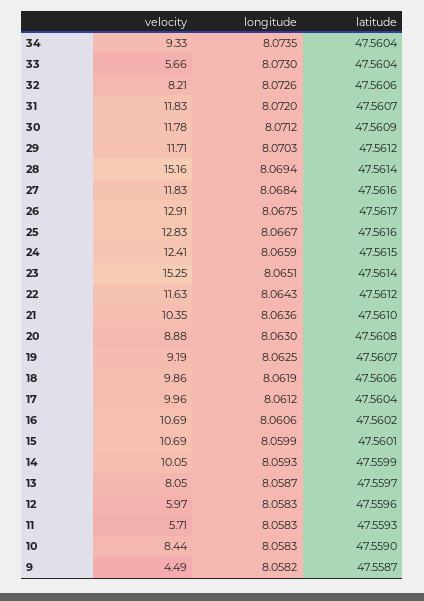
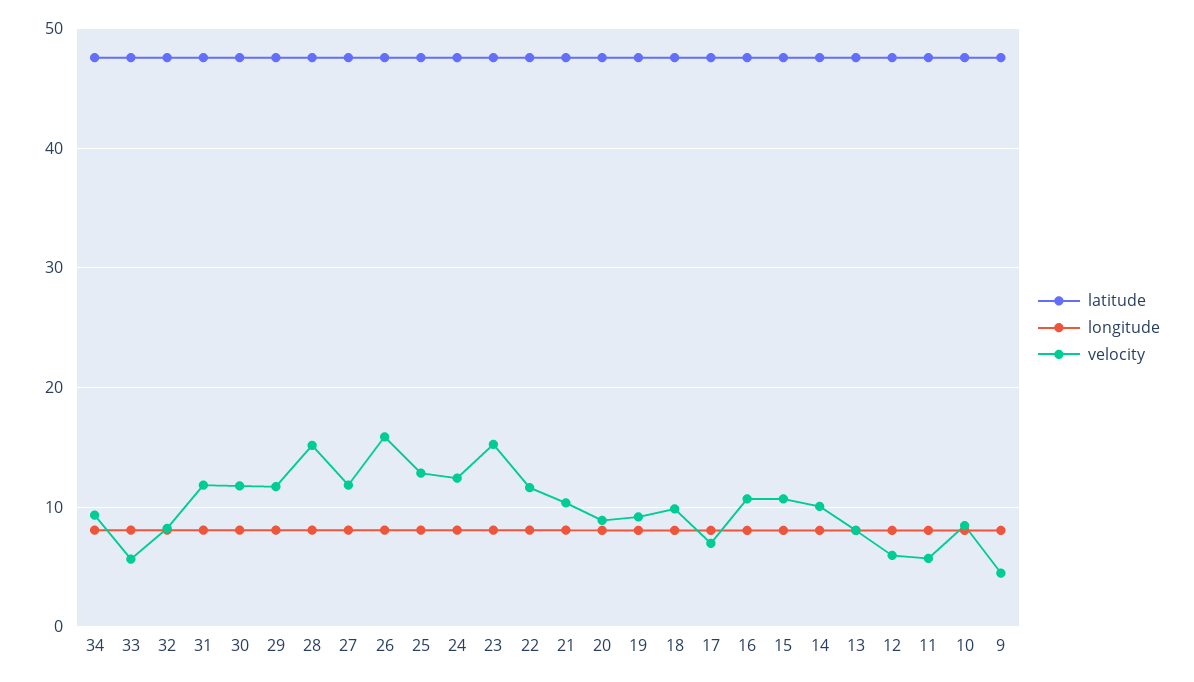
  {
    "velocity": {
      "34": 9.33,
      "33": 5.66,
      "32": 8.21,
      "31": 11.83,
      "30": 11.78,
      "29": 11.71,
      "28": 15.16,
      "27": 11.83,
-     "26": 12.91,
+     "26": 16,
      "25": 12.83,
      "24": 12.41,
      "23": 15.25,
      "22": 11.63,
      "21": 10.35,
      "20": 8.88,
      "19": 9.19,
      "18": 9.86,
-     "17": 9.96,
+     "17": 7,
      "16": 10.69,
      "15": 10.69,
      "14": 10.05,
      "13": 8.05,
      "12": 5.97,
      "11": 5.71,
      "10": 8.44,
      "9": 4.49
    },
    "longitude": {
      "34": 8.0735,
      "33": 8.073,
      "32": 8.0726,
      "31": 8.072,
      "30": 8.0712,
      "29": 8.0703,
      "28": 8.0694,
      "27": 8.0684,
      "26": 8.0675,
      "25": 8.0667,
      "24": 8.0659,
      "23": 8.0651,
      "22": 8.0643,
      "21": 8.0636,
      "20": 8.063,
      "19": 8.0625,
      "18": 8.0619,
      "17": 8.0612,
      "16": 8.0606,
      "15": 8.0599,
      "14": 8.0593,
      "13": 8.0587,
      "12": 8.0583,
      "11": 8.0583,
      "10": 8.0583,
      "9": 8.0582
    },
    "latitude": {
      "34": 47.5604,
      "33": 47.5604,
      "32": 47.5606,
      "31": 47.5607,
      "30": 47.5609,
      "29": 47.5612,
      "28": 47.5614,
      "27": 47.5616,
      "26": 47.5617,
      "25": 47.5616,
      "24": 47.5615,
      "23": 47.5614,
      "22": 47.5612,
      "21": 47.561,
      "20": 47.5608,
      "19": 47.5607,
      "18": 47.5606,
      "17": 47.5604,
      "16": 47.5602,
      "15": 47.5601,
      "14": 47.5599,
      "13": 47.5597,
      "12": 47.5596,
      "11": 47.5593,
      "10": 47.559,
      "9": 47.5587
    }
  }

